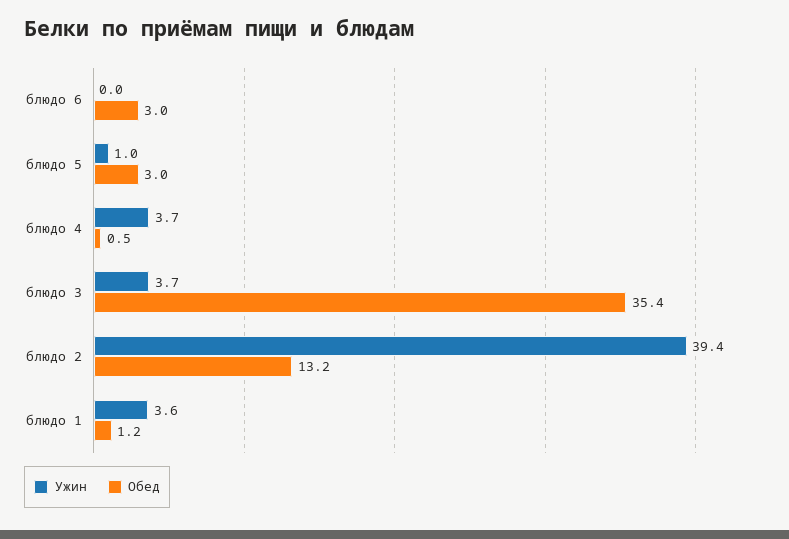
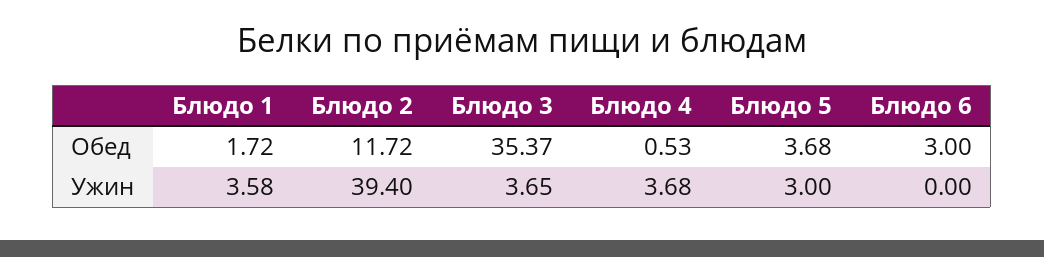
  {
    "Ужин": {
      "блюдо 6": 0,
-     "блюдо 5": 1,
+     "блюдо 5": 3,
      "блюдо 4": 3.68,
      "блюдо 3": 3.65,
      "блюдо 2": 39.4,
      "блюдо 1": 3.58
    },
    "Обед": {
      "блюдо 6": 3,
-     "блюдо 5": 3,
+     "блюдо 5": 3.68,
      "блюдо 4": 0.53,
      "блюдо 3": 35.37,
-     "блюдо 2": 13.2,
+     "блюдо 2": 11.72,
-     "блюдо 1": 1.2
+     "блюдо 1": 1.72
    }
  }

